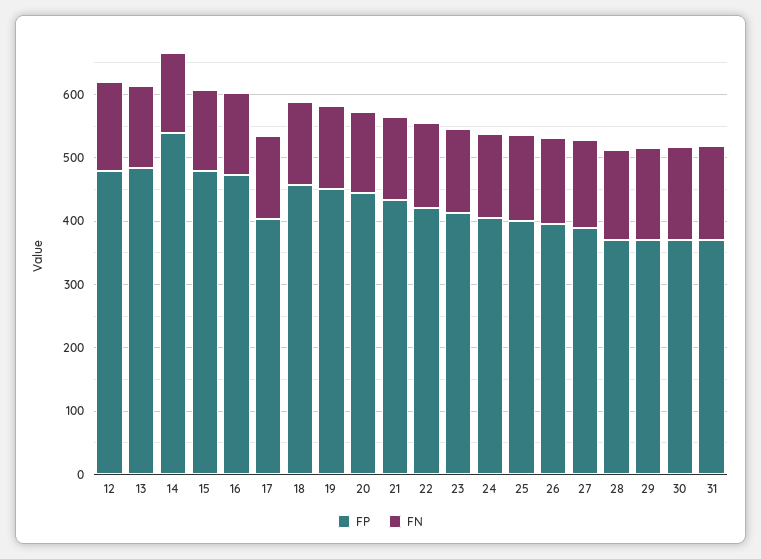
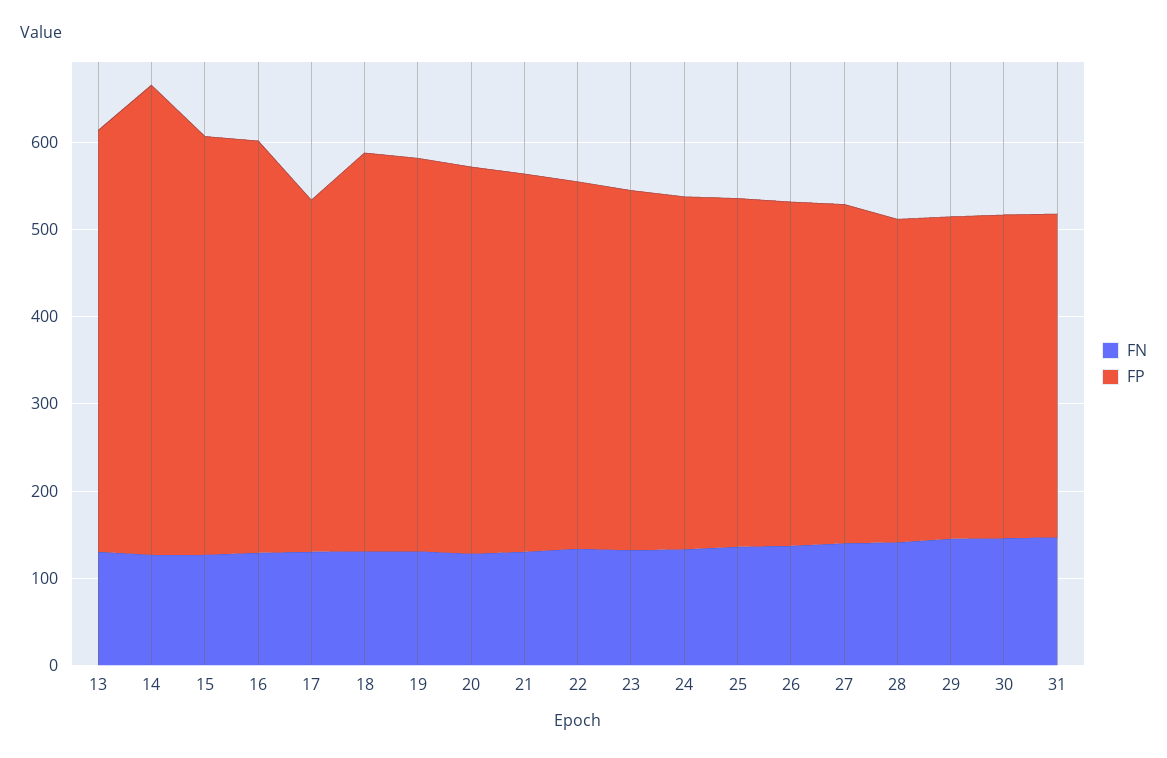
  {
    "FP": {
-     "12": 480,
      "13": 480,
      "14": 540,
      "15": 480,
      "16": 480,
      "17": 400,
      "18": 460,
      "19": 460,
      "20": 440,
      "21": 440,
      "22": 420,
      "23": 420,
      "24": 400,
      "25": 400,
      "26": 400,
      "27": 380,
      "28": 380,
      "29": 380,
      "30": 380,
      "31": 380
    },
    "FN": {
-     "12": 140,
      "13": 140,
      "14": 120,
      "15": 120,
      "16": 120,
      "17": 140,
      "18": 140,
      "19": 140,
      "20": 120,
      "21": 140,
      "22": 140,
      "23": 140,
      "24": 140,
      "25": 140,
      "26": 140,
      "27": 140,
      "28": 140,
      "29": 140,
      "30": 140,
      "31": 140
    }
  }

